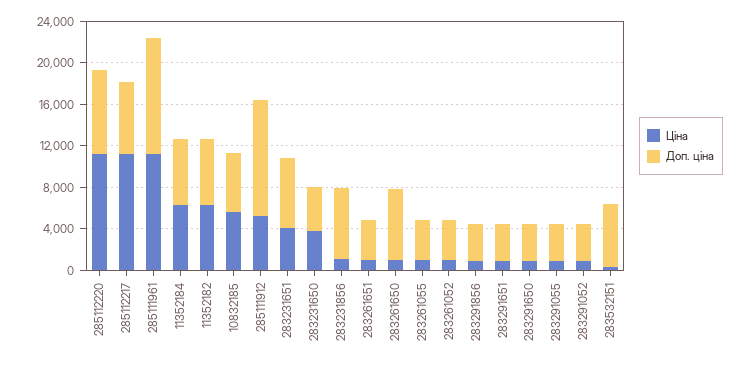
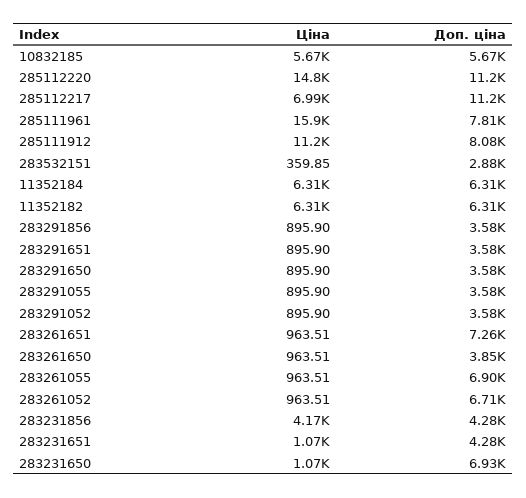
  {
    "Ціна": {
-     "285112220": 11000,
+     "285112220": 14800,
-     "285112217": 11000,
+     "285112217": 6990,
-     "285111961": 11000,
+     "285111961": 15900,
      "11352184": 6310,
      "11352182": 6310,
      "10832185": 5670,
-     "285111912": 5000,
+     "285111912": 11200,
-     "283231651": 4000,
+     "283231651": 1070,
-     "283231650": 4000,
+     "283231650": 1070,
-     "283231856": 1000,
+     "283231856": 4170,
      "283261651": 963.51,
      "283261650": 963.51,
      "283261055": 963.51,
      "283261052": 963.51,
      "283291856": 895.9,
      "283291651": 895.9,
      "283291650": 895.9,
      "283291055": 895.9,
      "283291052": 895.9,
      "283532151": 359.85
    },
    "Доп. ціна": {
-     "285112220": 8000,
+     "285112220": 11200,
-     "285112217": 7000,
+     "285112217": 11200,
-     "285111961": 11000,
+     "285111961": 7810,
      "11352184": 6310,
      "11352182": 6310,
      "10832185": 5670,
-     "285111912": 11000,
+     "285111912": 8080,
-     "283231651": 7000,
+     "283231651": 4280,
-     "283231650": 4000,
+     "283231650": 6930,
-     "283231856": 7000,
+     "283231856": 4280,
-     "283261651": 4000,
+     "283261651": 7260,
-     "283261650": 7000,
+     "283261650": 3850,
-     "283261055": 4000,
+     "283261055": 6900,
-     "283261052": 4000,
+     "283261052": 6710,
      "283291856": 3580,
      "283291651": 3580,
      "283291650": 3580,
      "283291055": 3580,
      "283291052": 3580,
-     "283532151": 6000
+     "283532151": 2880
    }
  }

